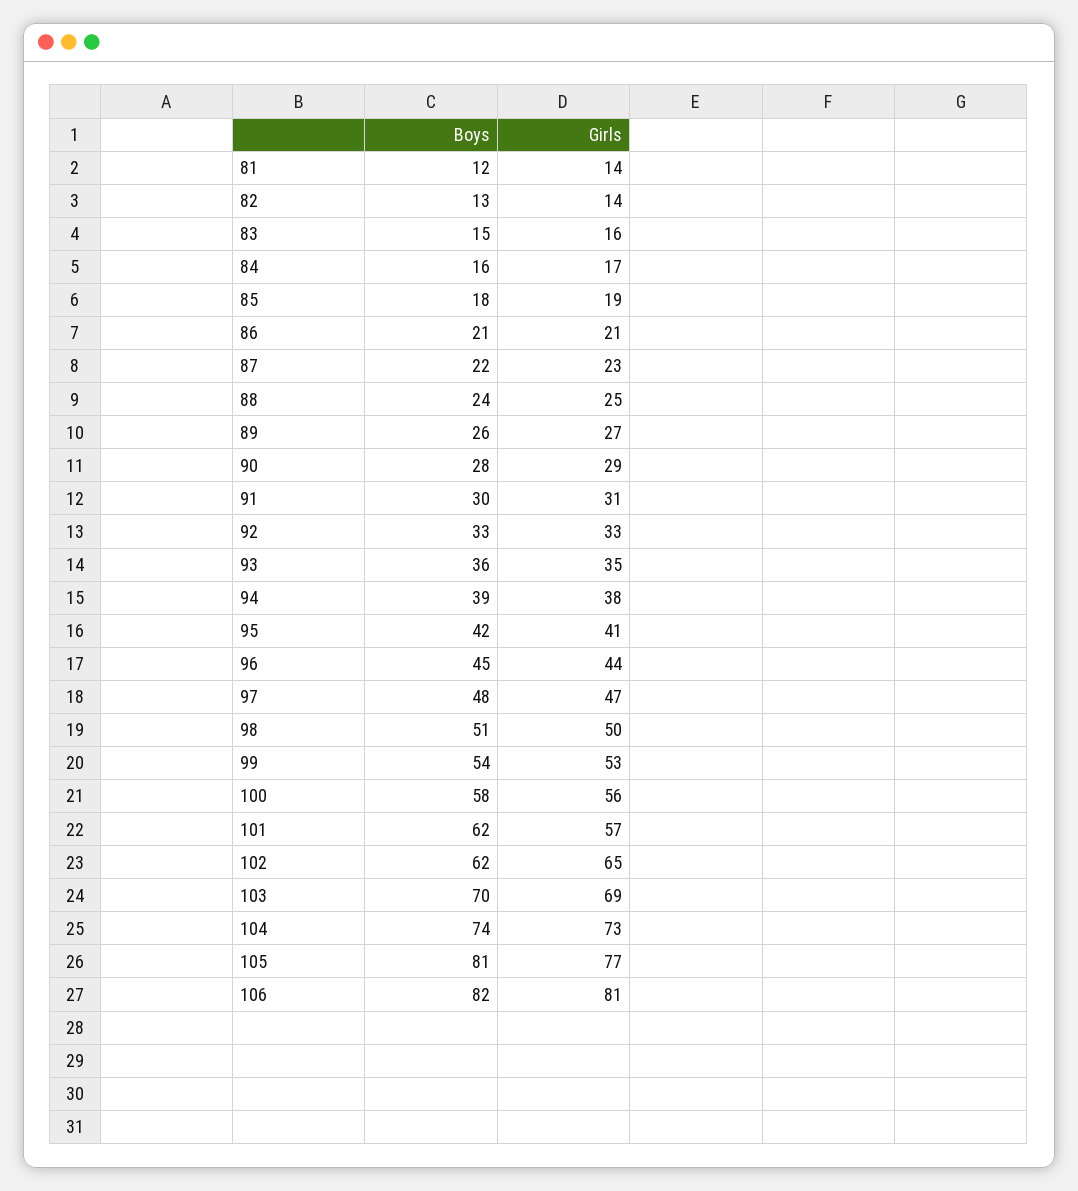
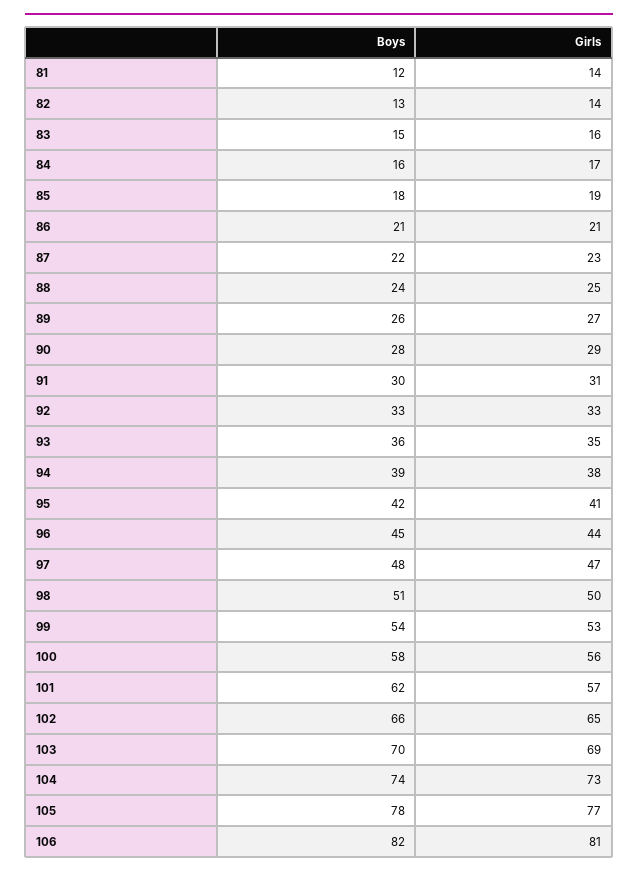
  {
    "Boys": {
      "81": 12,
      "82": 13,
      "83": 15,
      "84": 16,
      "85": 18,
      "86": 21,
      "87": 22,
      "88": 24,
      "89": 26,
      "90": 28,
      "91": 30,
      "92": 33,
      "93": 36,
      "94": 39,
      "95": 42,
      "96": 45,
      "97": 48,
      "98": 51,
      "99": 54,
      "100": 58,
      "101": 62,
-     "102": 62,
+     "102": 66,
      "103": 70,
      "104": 74,
-     "105": 81,
+     "105": 78,
      "106": 82
    },
    "Girls": {
      "81": 14,
      "82": 14,
      "83": 16,
      "84": 17,
      "85": 19,
      "86": 21,
      "87": 23,
      "88": 25,
      "89": 27,
      "90": 29,
      "91": 31,
      "92": 33,
      "93": 35,
      "94": 38,
      "95": 41,
      "96": 44,
      "97": 47,
      "98": 50,
      "99": 53,
      "100": 56,
      "101": 57,
      "102": 65,
      "103": 69,
      "104": 73,
      "105": 77,
      "106": 81
    }
  }

